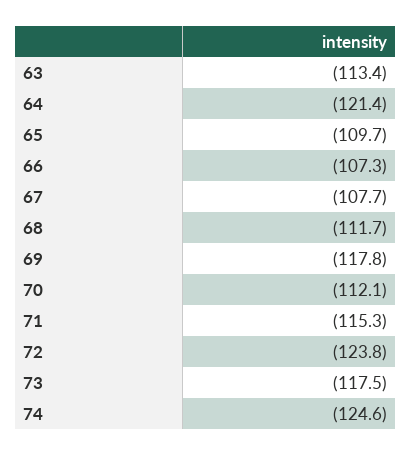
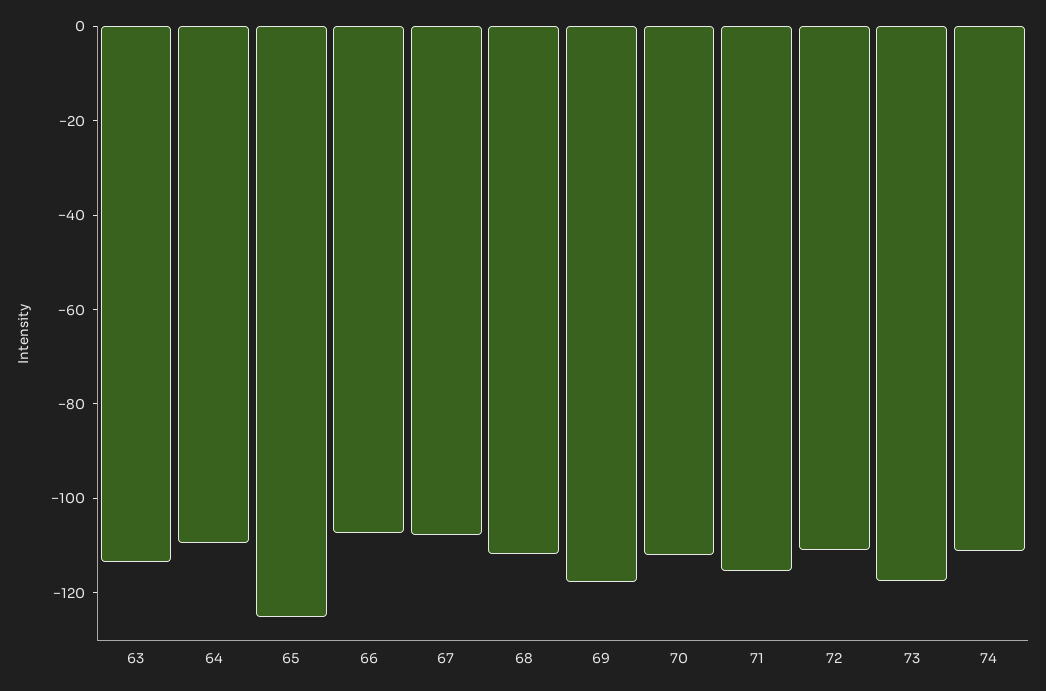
  {
    "63": -113.4,
-   "64": -121.4,
+   "64": -110,
-   "65": -109.7,
+   "65": -125,
    "66": -107.3,
    "67": -107.7,
    "68": -111.7,
    "69": -117.8,
    "70": -112.1,
    "71": -115.3,
-   "72": -123.8,
+   "72": -110,
    "73": -117.5,
-   "74": -124.6
+   "74": -110
  }

